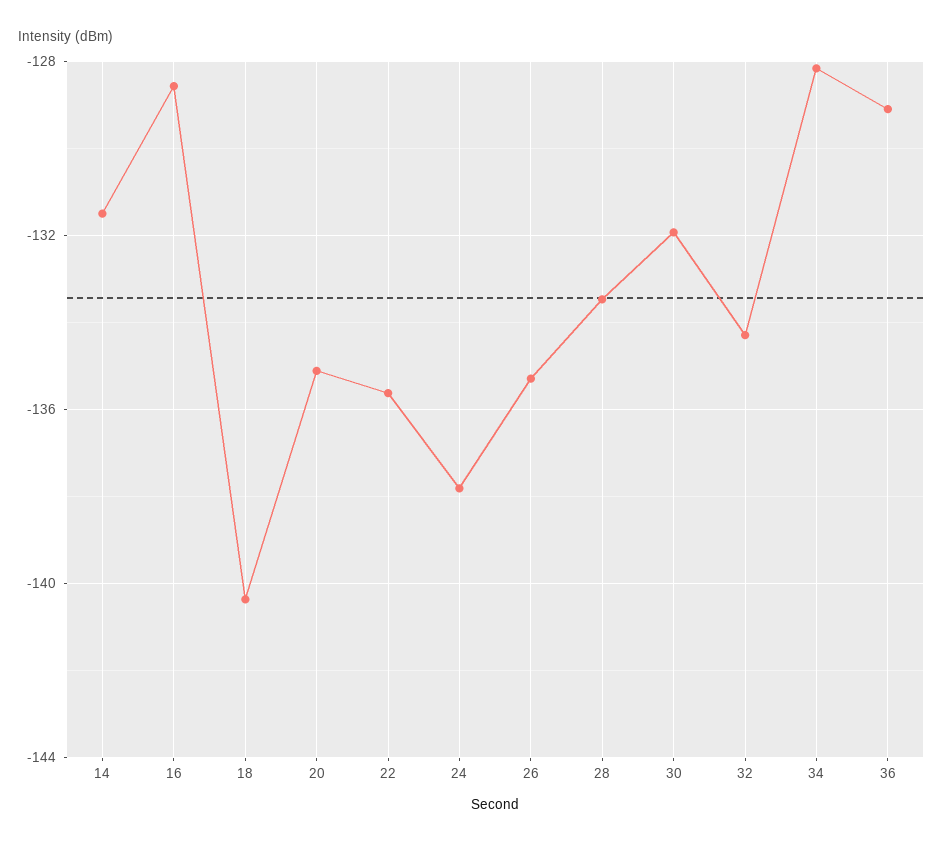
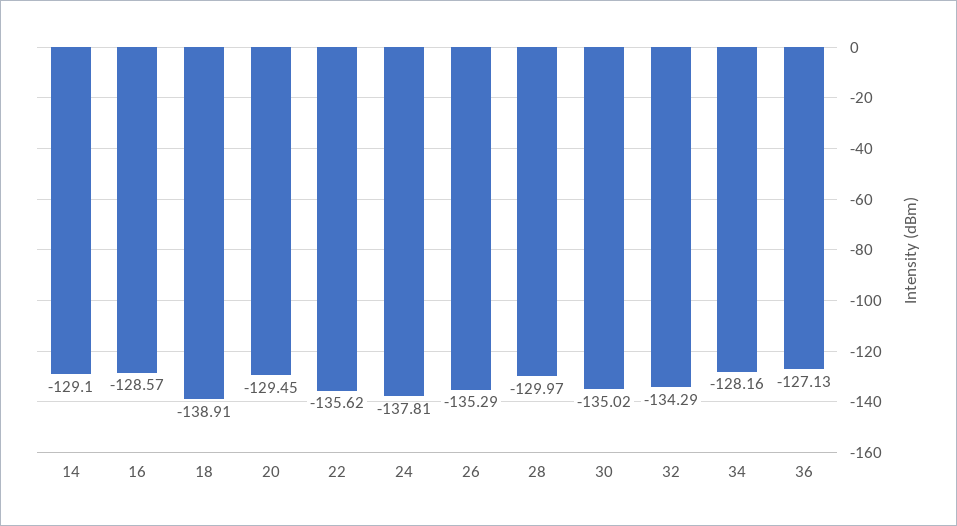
  {
-   "14": -131.5,
+   "14": -129.1,
    "16": -128.57,
-   "18": -140.5,
+   "18": -138.91,
-   "20": -135,
+   "20": -129.45,
    "22": -135.62,
    "24": -137.81,
    "26": -135.29,
-   "28": -133.5,
+   "28": -129.97,
-   "30": -132,
+   "30": -135.02,
    "32": -134.29,
    "34": -128.16,
-   "36": -129
+   "36": -127.13
  }

